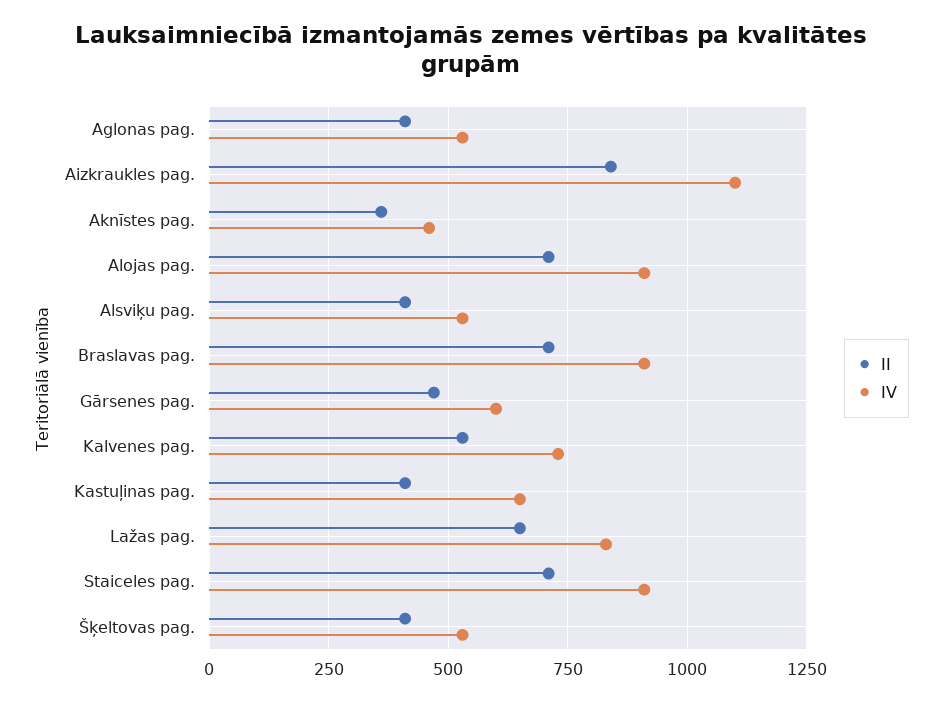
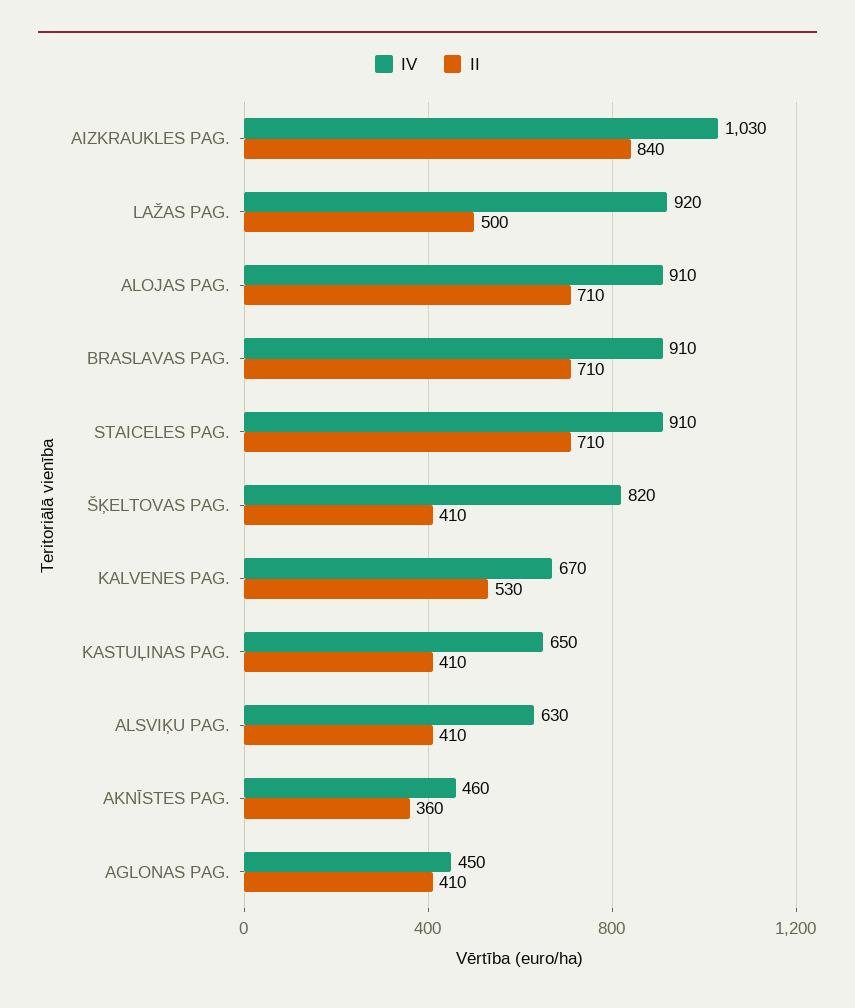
  {
    "II": {
      "Aglonas pag.": 410,
      "Aizkraukles pag.": 840,
      "Aknīstes pag.": 360,
      "Alojas pag.": 710,
      "Alsviķu pag.": 410,
      "Braslavas pag.": 710,
-     "Gārsenes pag.": 475,
      "Kalvenes pag.": 530,
      "Kastuļinas pag.": 410,
-     "Lažas pag.": 650,
+     "Lažas pag.": 500,
      "Staiceles pag.": 710,
      "Šķeltovas pag.": 410
    },
    "IV": {
-     "Aglonas pag.": 525,
+     "Aglonas pag.": 450,
-     "Aizkraukles pag.": 1100,
+     "Aizkraukles pag.": 1030,
      "Aknīstes pag.": 460,
      "Alojas pag.": 910,
-     "Alsviķu pag.": 525,
+     "Alsviķu pag.": 630,
      "Braslavas pag.": 910,
-     "Gārsenes pag.": 600,
-     "Kalvenes pag.": 725,
+     "Kalvenes pag.": 670,
      "Kastuļinas pag.": 650,
-     "Lažas pag.": 825,
+     "Lažas pag.": 920,
      "Staiceles pag.": 910,
-     "Šķeltovas pag.": 525
+     "Šķeltovas pag.": 820
    }
  }

